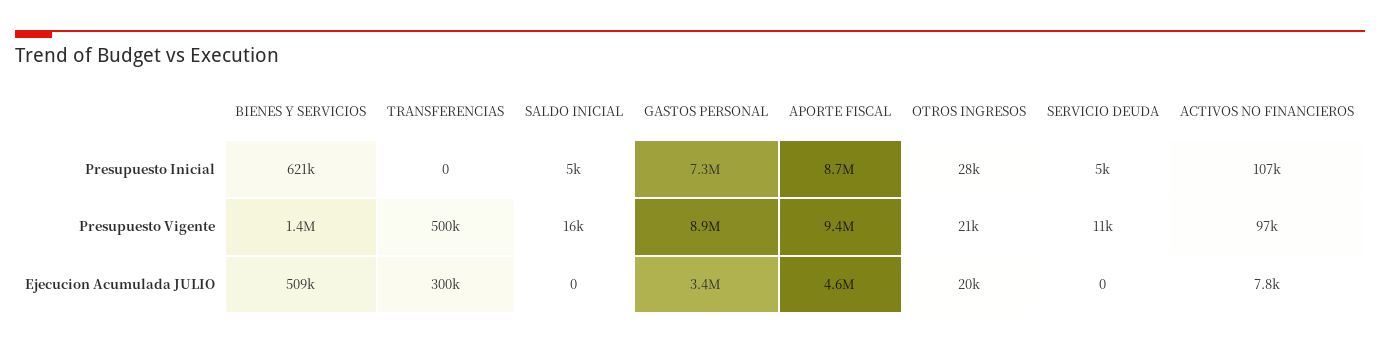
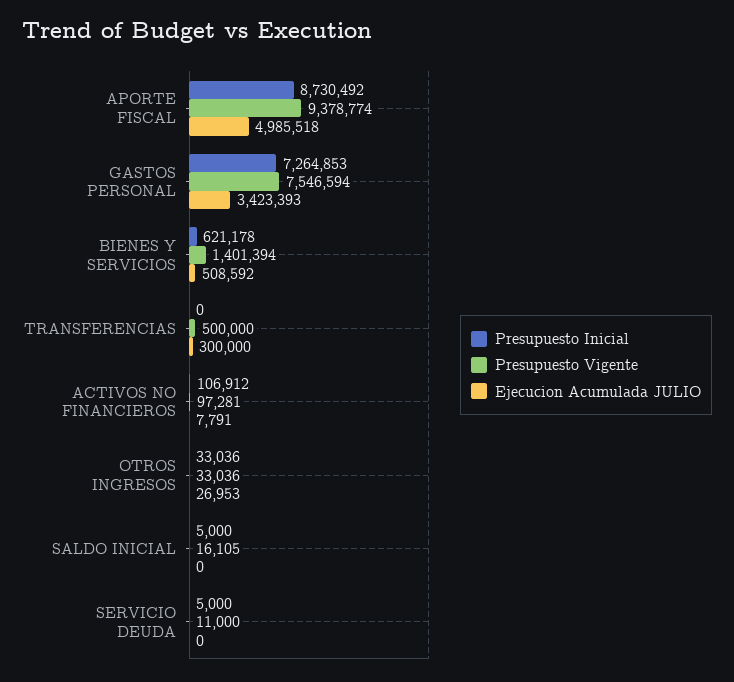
  {
    "Presupuesto Inicial": {
      "BIENES Y SERVICIOS": 621178,
      "TRANSFERENCIAS": 0,
      "SALDO INICIAL": 5000,
      "GASTOS PERSONAL": 7264853,
      "APORTE FISCAL": 8730492,
-     "OTROS INGRESOS": 28000,
+     "OTROS INGRESOS": 33036,
      "SERVICIO DEUDA": 5000,
      "ACTIVOS NO FINANCIEROS": 106912
    },
    "Presupuesto Vigente": {
      "BIENES Y SERVICIOS": 1401394,
      "TRANSFERENCIAS": 500000,
      "SALDO INICIAL": 16105,
-     "GASTOS PERSONAL": 8900000,
+     "GASTOS PERSONAL": 7546594,
      "APORTE FISCAL": 9378774,
-     "OTROS INGRESOS": 21000,
+     "OTROS INGRESOS": 33036,
      "SERVICIO DEUDA": 11000,
      "ACTIVOS NO FINANCIEROS": 97281
    },
    "Ejecucion Acumulada JULIO": {
      "BIENES Y SERVICIOS": 508592,
      "TRANSFERENCIAS": 300000,
      "SALDO INICIAL": 0,
      "GASTOS PERSONAL": 3423393,
-     "APORTE FISCAL": 4600000,
+     "APORTE FISCAL": 4985518,
-     "OTROS INGRESOS": 20000,
+     "OTROS INGRESOS": 26953,
      "SERVICIO DEUDA": 0,
      "ACTIVOS NO FINANCIEROS": 7791
    }
  }

